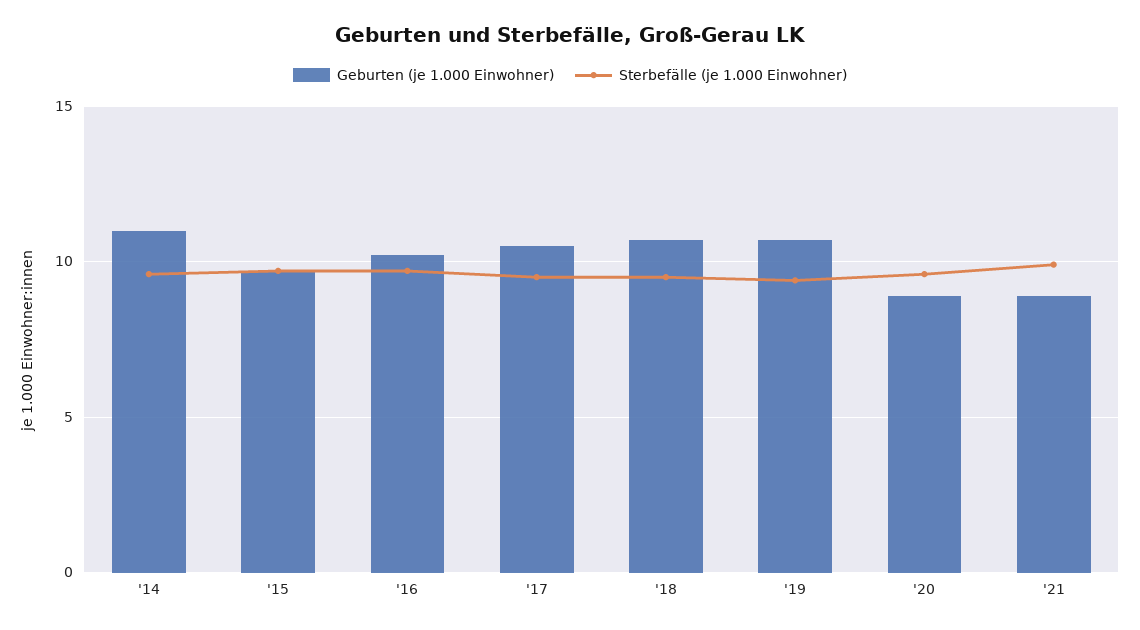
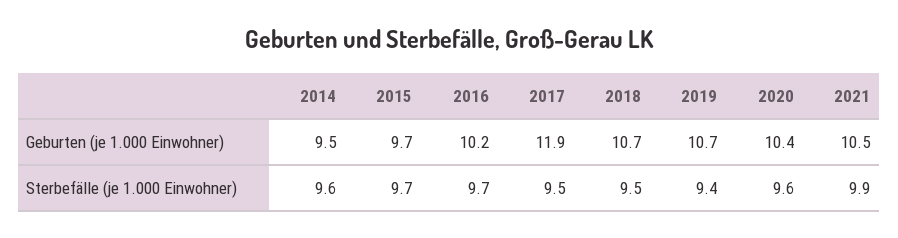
  {
    "Geburten (je 1.000 Einwohner)": {
-     "'14": 11,
+     "'14": 9.5,
      "'15": 9.7,
      "'16": 10.2,
-     "'17": 10.5,
+     "'17": 11.9,
      "'18": 10.7,
      "'19": 10.7,
-     "'20": 9,
+     "'20": 10.4,
-     "'21": 9
+     "'21": 10.5
    },
    "Sterbefälle (je 1.000 Einwohner)": {
      "'14": 9.6,
      "'15": 9.7,
      "'16": 9.7,
      "'17": 9.5,
      "'18": 9.5,
      "'19": 9.4,
      "'20": 9.6,
      "'21": 9.9
    }
  }

